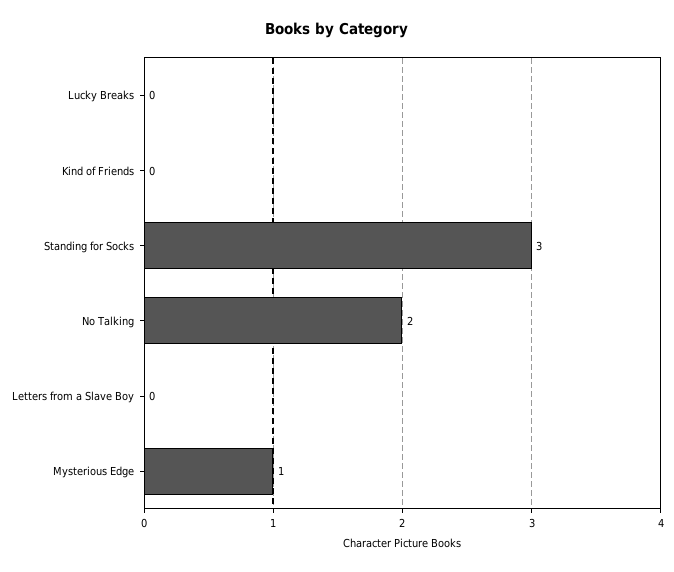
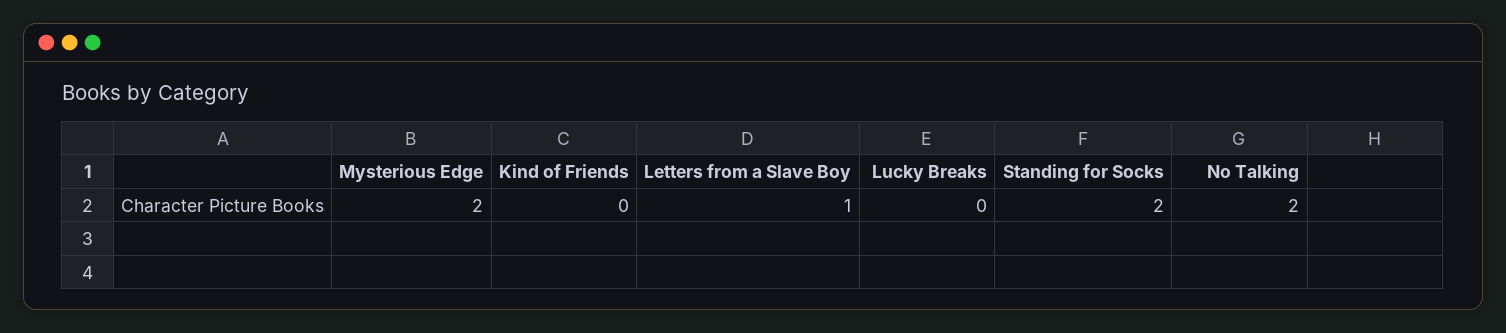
  {
    "Lucky Breaks": 0,
    "Kind of Friends": 0,
-   "Standing for Socks": 3,
+   "Standing for Socks": 2,
    "No Talking": 2,
-   "Letters from a Slave Boy": 0,
+   "Letters from a Slave Boy": 1,
-   "Mysterious Edge": 1
+   "Mysterious Edge": 2
  }

